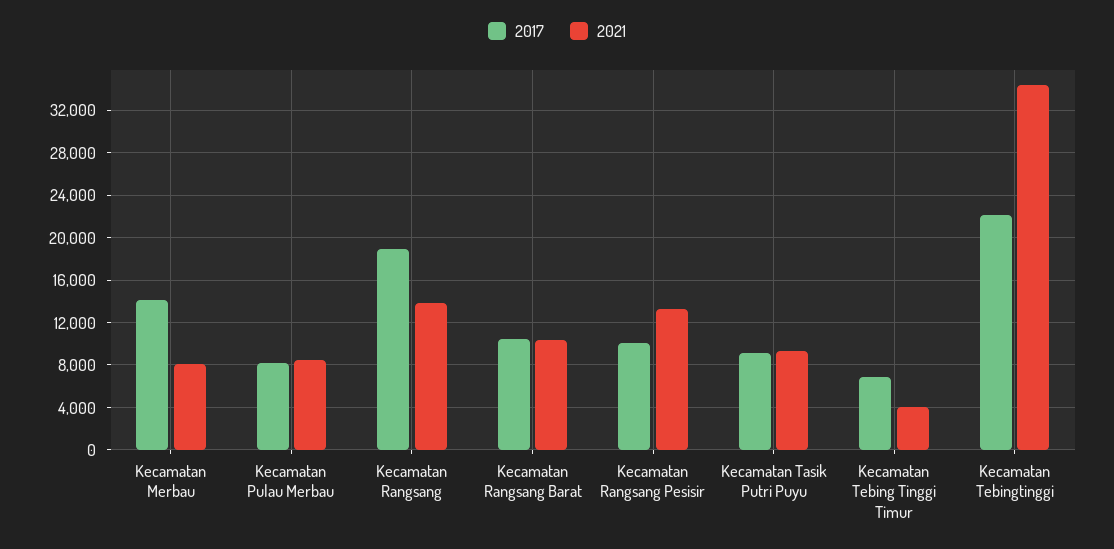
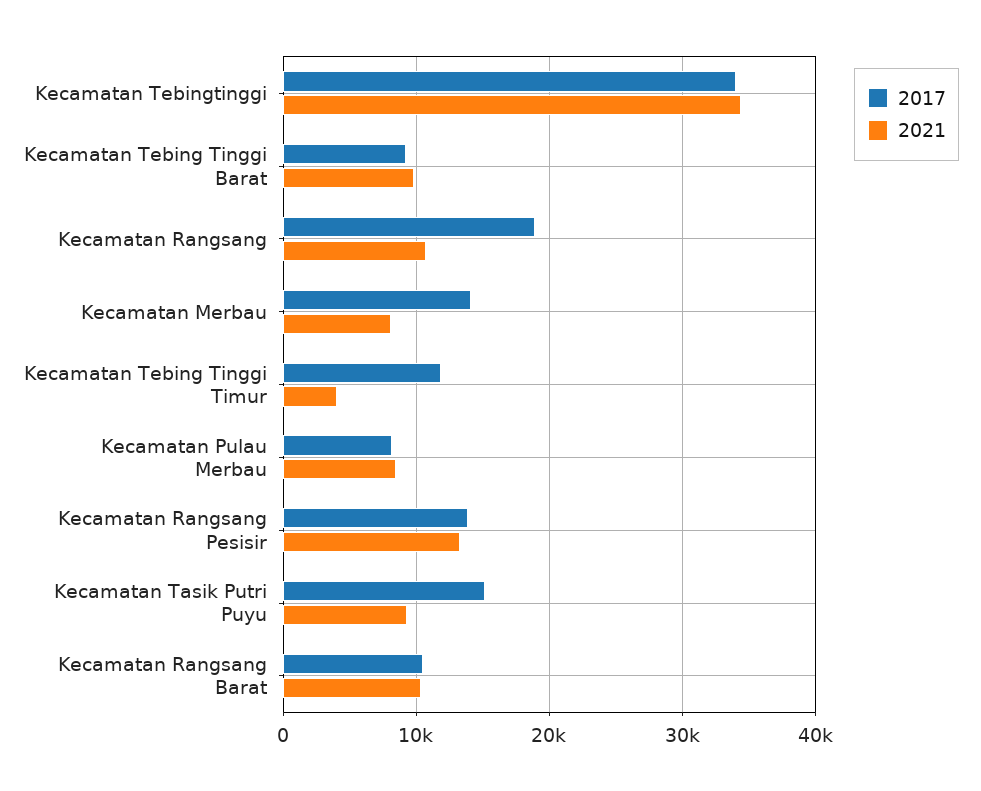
  {
    "2017": {
      "Kecamatan Merbau": 14000,
      "Kecamatan Pulau Merbau": 8000,
      "Kecamatan Rangsang": 19000,
      "Kecamatan Rangsang Barat": 10000,
-     "Kecamatan Rangsang Pesisir": 10000,
+     "Kecamatan Rangsang Pesisir": 14000,
-     "Kecamatan Tasik Putri Puyu": 9000,
+     "Kecamatan Tasik Putri Puyu": 15000,
-     "Kecamatan Tebing Tinggi Timur": 7000,
+     "Kecamatan Tebing Tinggi Timur": 12000,
-     "Kecamatan Tebingtinggi": 22000
+     "Kecamatan Tebingtinggi": 34000,
+     "Kecamatan Tebing Tinggi Barat": 9000
    },
    "2021": {
      "Kecamatan Merbau": 8000,
      "Kecamatan Pulau Merbau": 8000,
-     "Kecamatan Rangsang": 14000,
+     "Kecamatan Rangsang": 11000,
      "Kecamatan Rangsang Barat": 10000,
      "Kecamatan Rangsang Pesisir": 13000,
      "Kecamatan Tasik Putri Puyu": 9000,
      "Kecamatan Tebing Tinggi Timur": 4000,
-     "Kecamatan Tebingtinggi": 34000
+     "Kecamatan Tebingtinggi": 34000,
+     "Kecamatan Tebing Tinggi Barat": 10000
    }
  }

